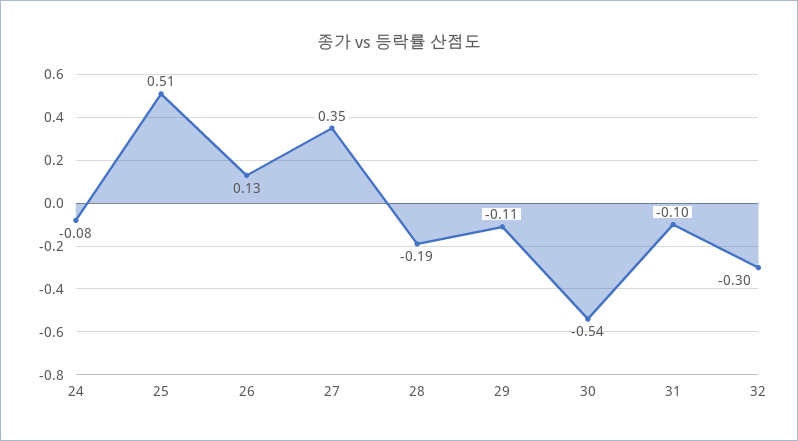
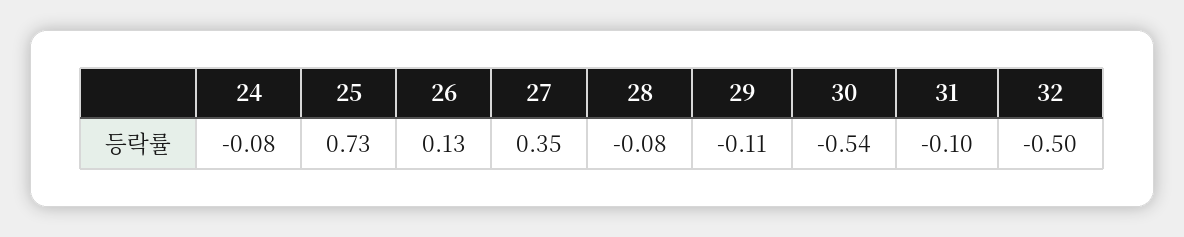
  {
    "24": -0.08,
-   "25": 0.51,
+   "25": 0.73,
    "26": 0.13,
    "27": 0.35,
-   "28": -0.19,
+   "28": -0.08,
    "29": -0.11,
    "30": -0.54,
    "31": -0.1,
-   "32": -0.3
+   "32": -0.5
  }

